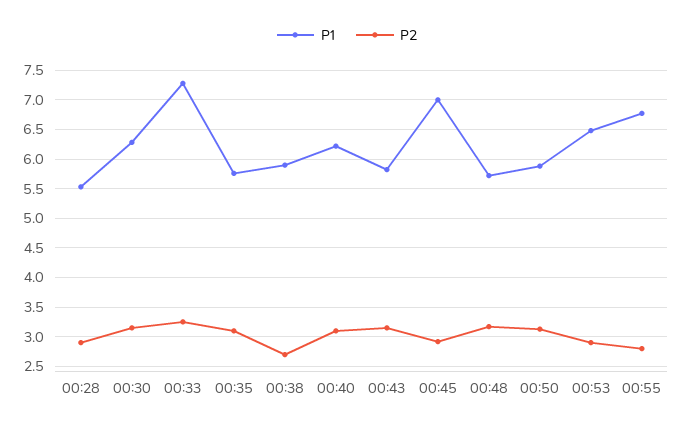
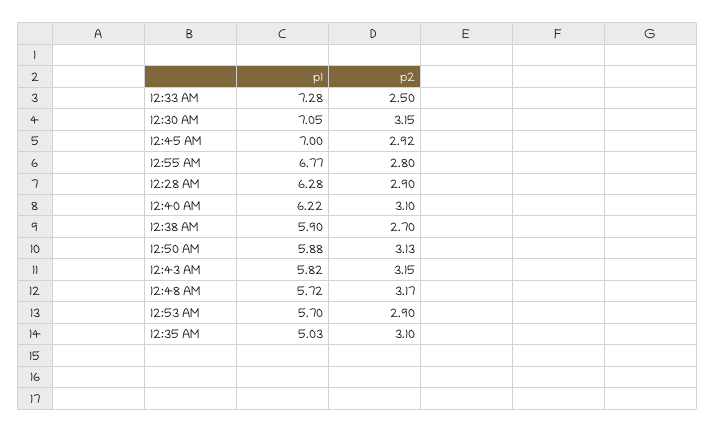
  {
    "P1": {
-     "00:28": 5.5,
+     "00:28": 6.28,
-     "00:30": 6.25,
+     "00:30": 7.05,
      "00:33": 7.28,
-     "00:35": 5.75,
+     "00:35": 5.03,
      "00:38": 5.9,
      "00:40": 6.22,
      "00:43": 5.82,
      "00:45": 7,
      "00:48": 5.72,
      "00:50": 5.88,
-     "00:53": 6.5,
+     "00:53": 5.7,
      "00:55": 6.77
    },
    "P2": {
      "00:28": 2.9,
      "00:30": 3.15,
-     "00:33": 3.25,
+     "00:33": 2.5,
      "00:35": 3.1,
      "00:38": 2.7,
      "00:40": 3.1,
      "00:43": 3.15,
      "00:45": 2.92,
      "00:48": 3.17,
      "00:50": 3.13,
      "00:53": 2.9,
      "00:55": 2.8
    }
  }

